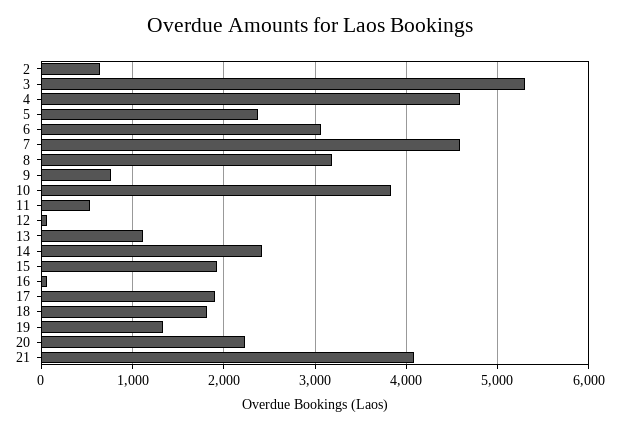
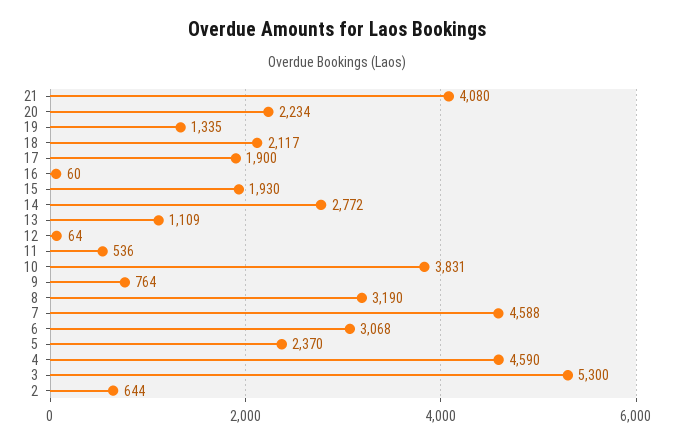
  {
    "2": 644,
    "3": 5300,
    "4": 4590,
    "5": 2370,
    "6": 3068,
    "7": 4588,
    "8": 3190,
    "9": 764,
    "10": 3831,
    "11": 536,
    "12": 64,
    "13": 1109,
-   "14": 2400,
+   "14": 2772,
    "15": 1930,
    "16": 60,
    "17": 1900,
-   "18": 1800,
+   "18": 2117,
    "19": 1335,
    "20": 2234,
    "21": 4080
  }

